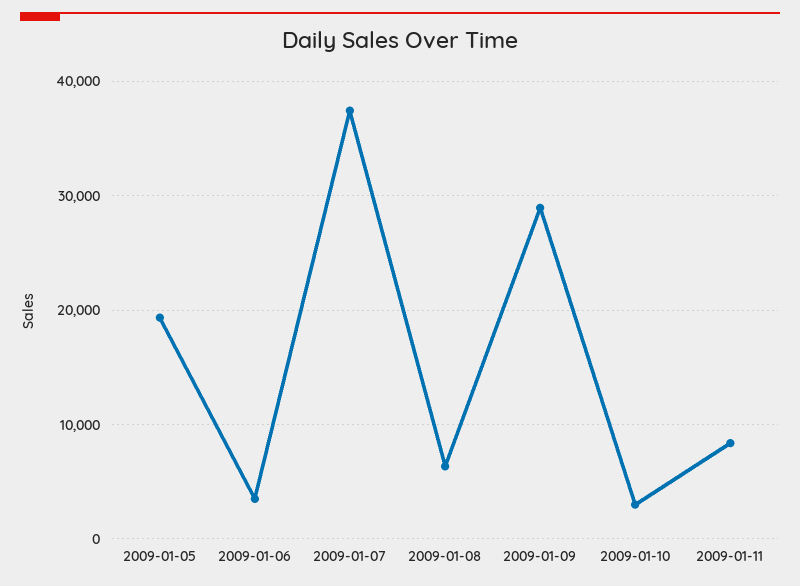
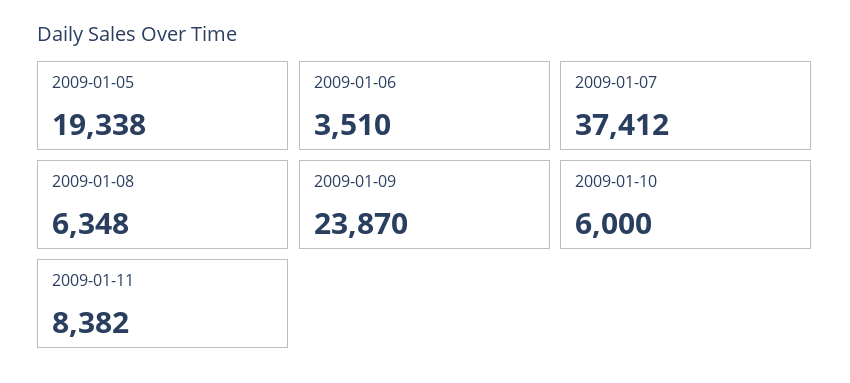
  {
    "2009-01-05": 19338,
    "2009-01-06": 3510,
    "2009-01-07": 37412,
    "2009-01-08": 6348,
-   "2009-01-09": 29000,
+   "2009-01-09": 23870,
-   "2009-01-10": 3000,
+   "2009-01-10": 6000,
    "2009-01-11": 8382
  }

